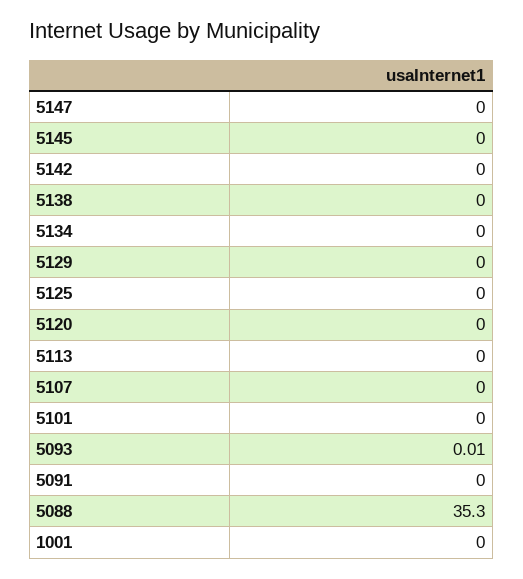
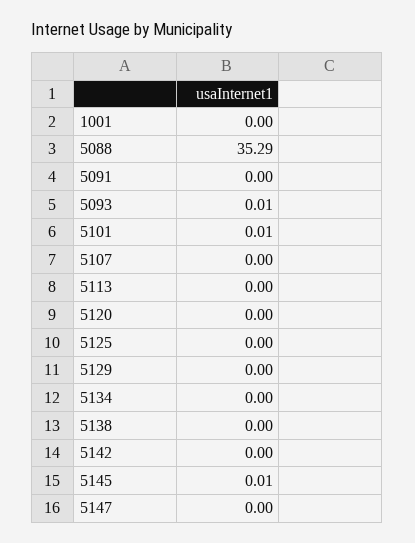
  {
    "5147": 0,
-   "5145": 0,
+   "5145": 0.01,
    "5142": 0,
    "5138": 0,
    "5134": 0,
    "5129": 0,
    "5125": 0,
    "5120": 0,
    "5113": 0,
    "5107": 0,
-   "5101": 0,
+   "5101": 0.01,
    "5093": 0.01,
    "5091": 0,
-   "5088": 35.3,
+   "5088": 35.29,
    "1001": 0
  }

